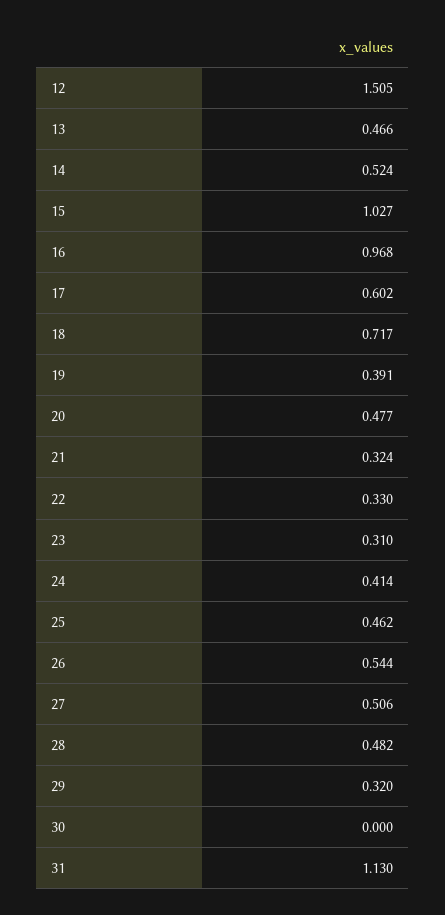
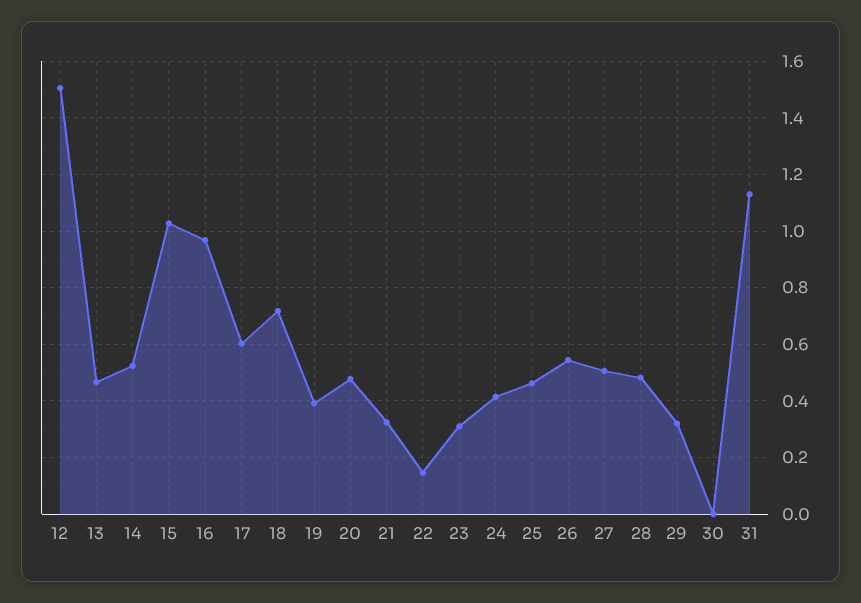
  {
    "12": 1.505,
    "13": 0.466,
    "14": 0.524,
    "15": 1.027,
    "16": 0.968,
    "17": 0.602,
    "18": 0.717,
    "19": 0.391,
    "20": 0.477,
    "21": 0.324,
-   "22": 0.33,
+   "22": 0.15,
    "23": 0.31,
    "24": 0.414,
    "25": 0.462,
    "26": 0.544,
    "27": 0.506,
    "28": 0.482,
    "29": 0.32,
    "30": 0,
    "31": 1.13
  }

